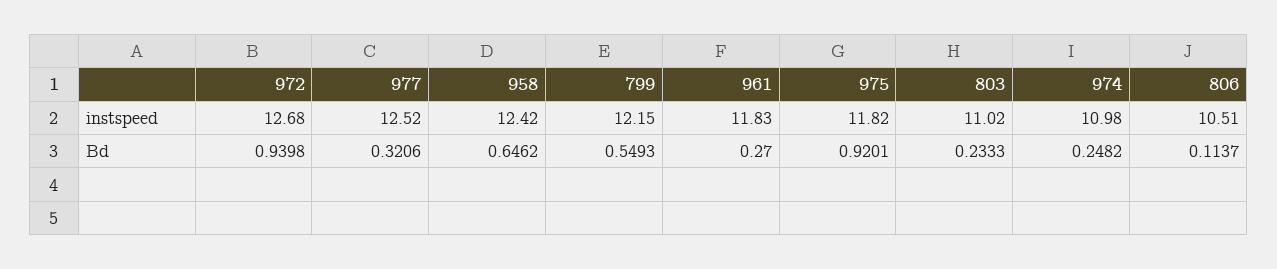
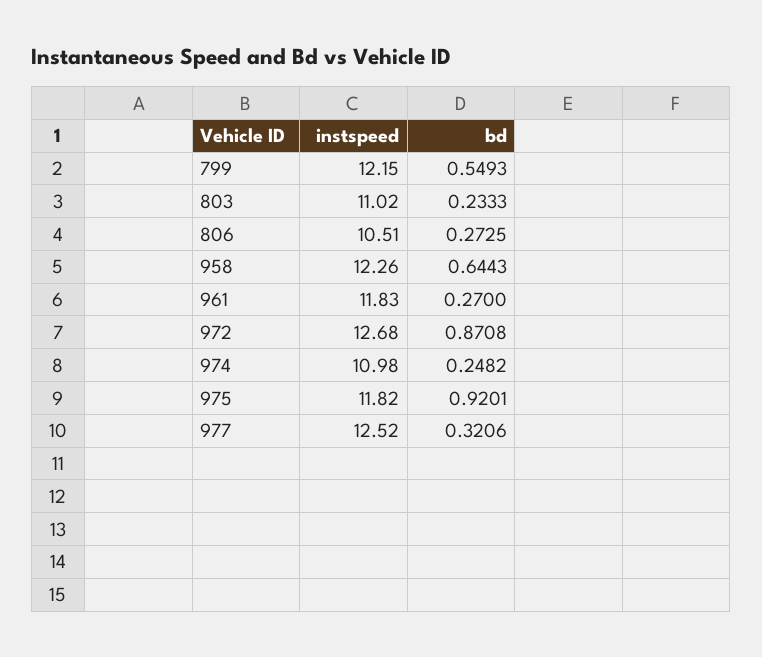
  {
    "972": {
      "instspeed": 12.68,
-     "Bd": 0.9398
+     "Bd": 0.8708
    },
    "977": {
      "instspeed": 12.52,
      "Bd": 0.3206
    },
    "958": {
-     "instspeed": 12.42,
+     "instspeed": 12.26,
-     "Bd": 0.6462
+     "Bd": 0.6443
    },
    "799": {
      "instspeed": 12.15,
      "Bd": 0.5493
    },
    "961": {
      "instspeed": 11.83,
      "Bd": 0.27
    },
    "975": {
      "instspeed": 11.82,
      "Bd": 0.9201
    },
    "803": {
      "instspeed": 11.02,
      "Bd": 0.2333
    },
    "974": {
      "instspeed": 10.98,
      "Bd": 0.2482
    },
    "806": {
      "instspeed": 10.51,
-     "Bd": 0.1137
+     "Bd": 0.2725
    }
  }

